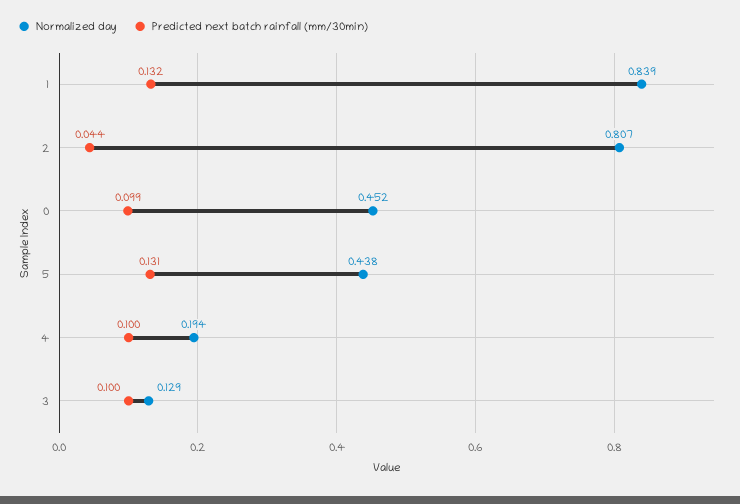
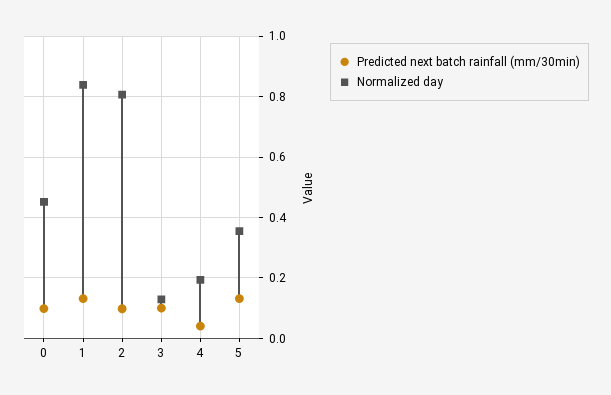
  {
    "Normalized day": {
      "1": 0.839,
      "2": 0.807,
      "0": 0.452,
-     "5": 0.438,
+     "5": 0.36,
      "4": 0.194,
      "3": 0.129
    },
    "Predicted next batch rainfall (mm/30min)": {
      "1": 0.132,
-     "2": 0.044,
+     "2": 0.1,
      "0": 0.099,
      "5": 0.131,
-     "4": 0.1,
+     "4": 0.04,
      "3": 0.1
    }
  }

